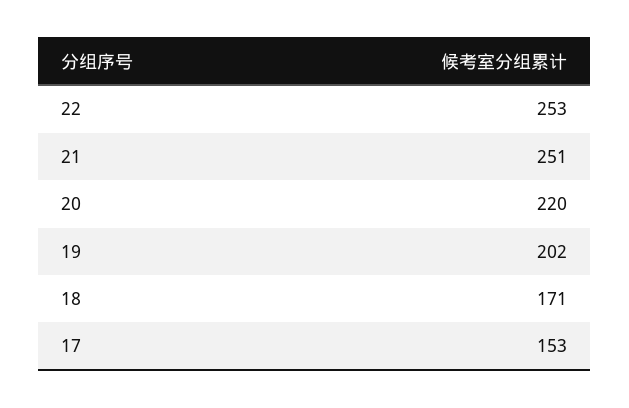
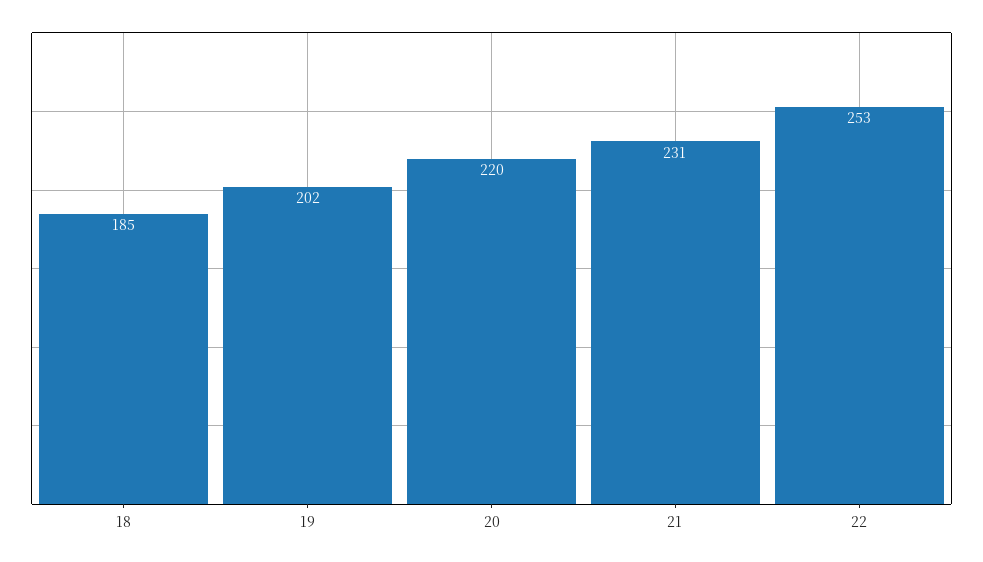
  {
    "22": 253,
-   "21": 251,
+   "21": 231,
    "20": 220,
    "19": 202,
-   "18": 171,
+   "18": 185
-   "17": 153
  }

